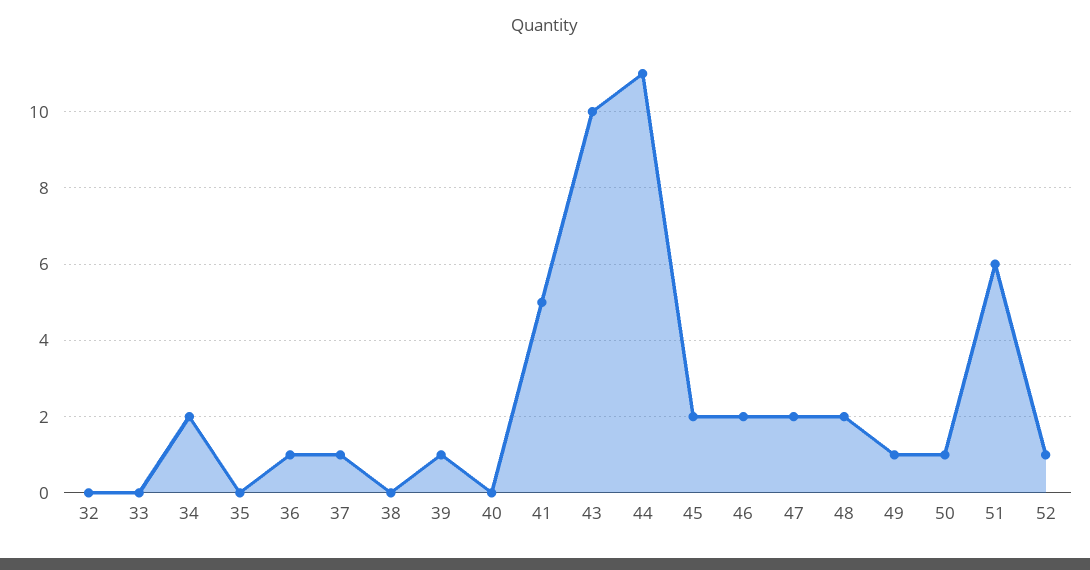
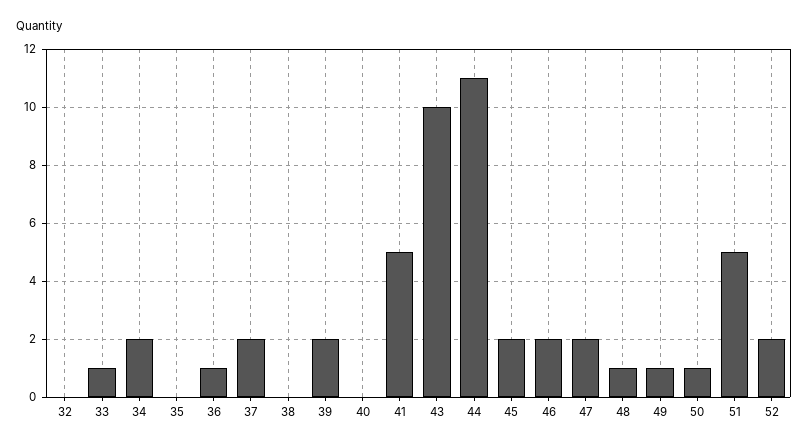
  {
    "32": 0,
-   "33": 0,
+   "33": 1,
    "34": 2,
    "35": 0,
    "36": 1,
-   "37": 1,
+   "37": 2,
    "38": 0,
-   "39": 1,
+   "39": 2,
    "40": 0,
    "41": 5,
    "43": 10,
    "44": 11,
    "45": 2,
    "46": 2,
    "47": 2,
-   "48": 2,
+   "48": 1,
    "49": 1,
    "50": 1,
-   "51": 6,
+   "51": 5,
-   "52": 1
+   "52": 2
  }

